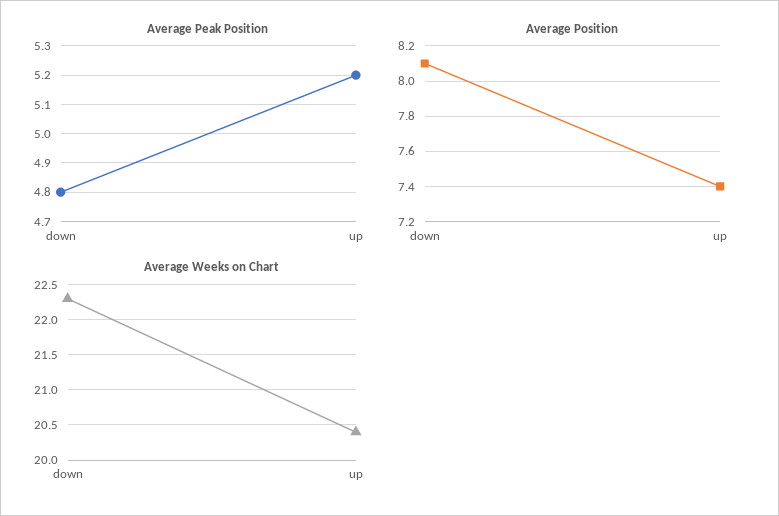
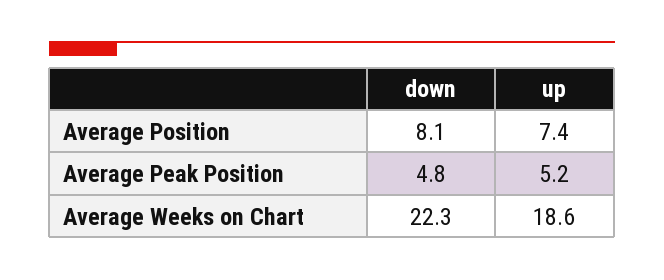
  {
    "Average Peak Position": {
      "down": 4.8,
      "up": 5.2
    },
    "Average Position": {
      "down": 8.1,
      "up": 7.4
    },
    "Average Weeks on Chart": {
      "down": 22.3,
-     "up": 20.4
+     "up": 18.6
    }
  }

